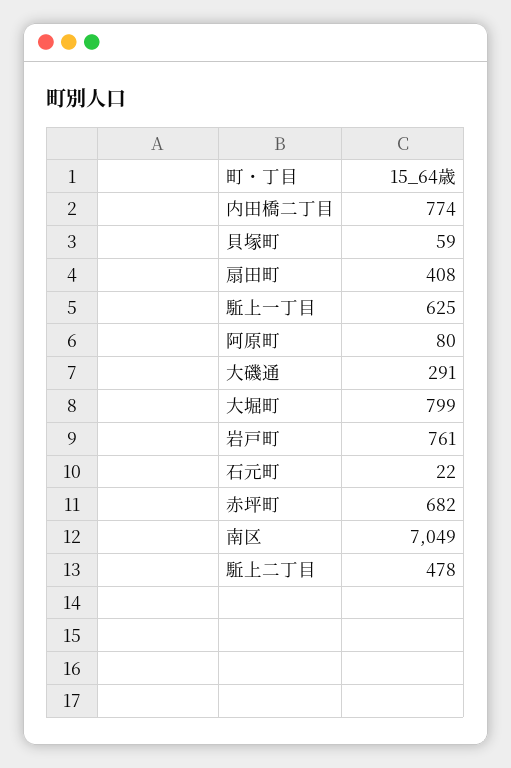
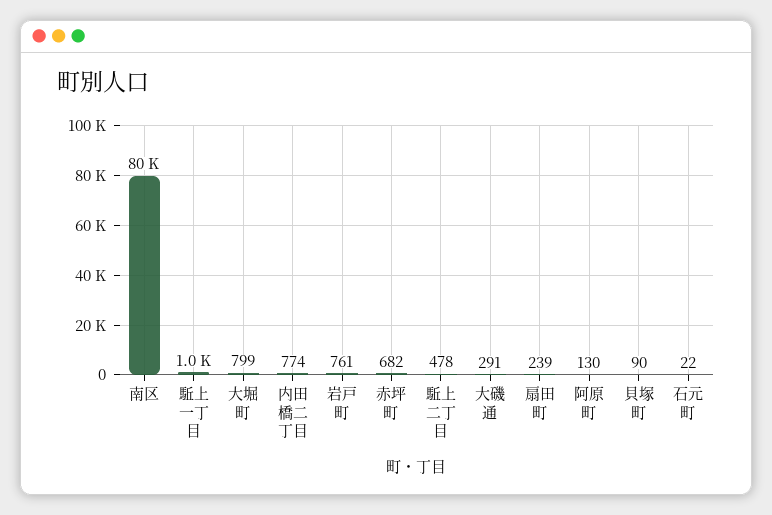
  {
    "内田橋二丁目": 774,
-   "貝塚町": 59,
+   "貝塚町": 90,
-   "扇田町": 408,
+   "扇田町": 239,
-   "駈上一丁目": 625,
+   "駈上一丁目": 1000,
-   "阿原町": 80,
+   "阿原町": 130,
    "大磯通": 291,
    "大堀町": 799,
    "岩戸町": 761,
    "石元町": 22,
    "赤坪町": 682,
-   "南区": 7049,
+   "南区": 80000,
    "駈上二丁目": 478
  }

